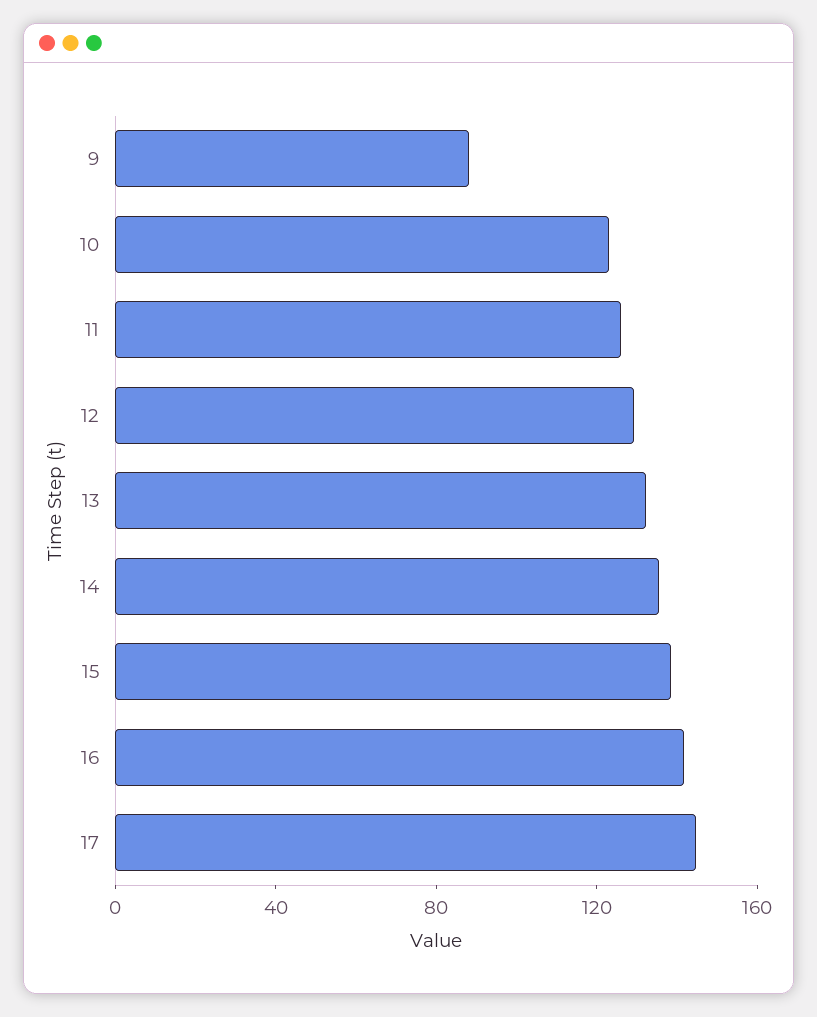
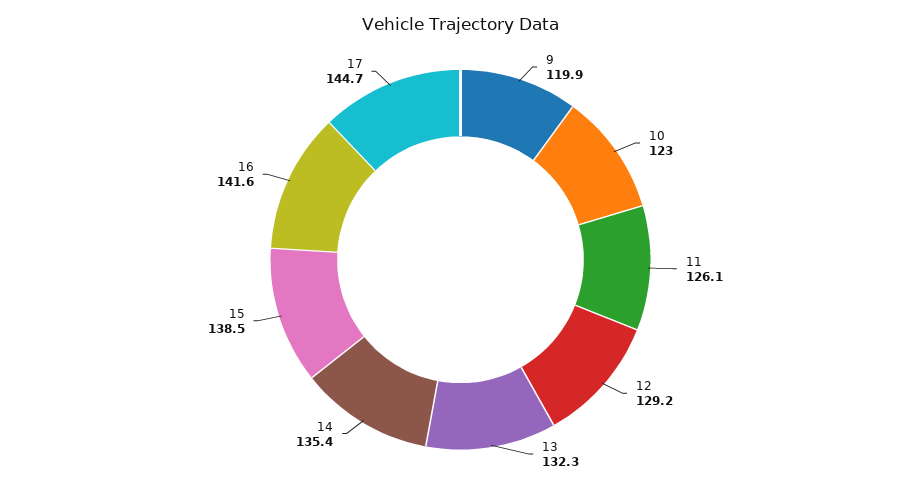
  {
-   "9": 90,
+   "9": 119.9,
    "10": 123,
    "11": 126.1,
    "12": 129.2,
    "13": 132.3,
    "14": 135.4,
    "15": 138.5,
    "16": 141.6,
    "17": 144.7
  }

